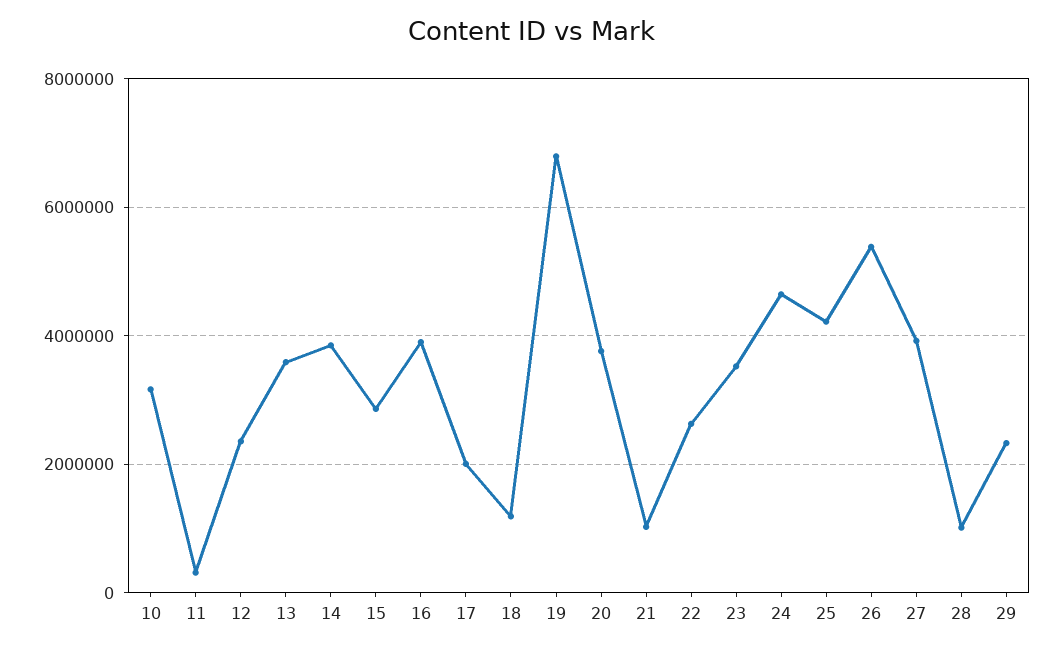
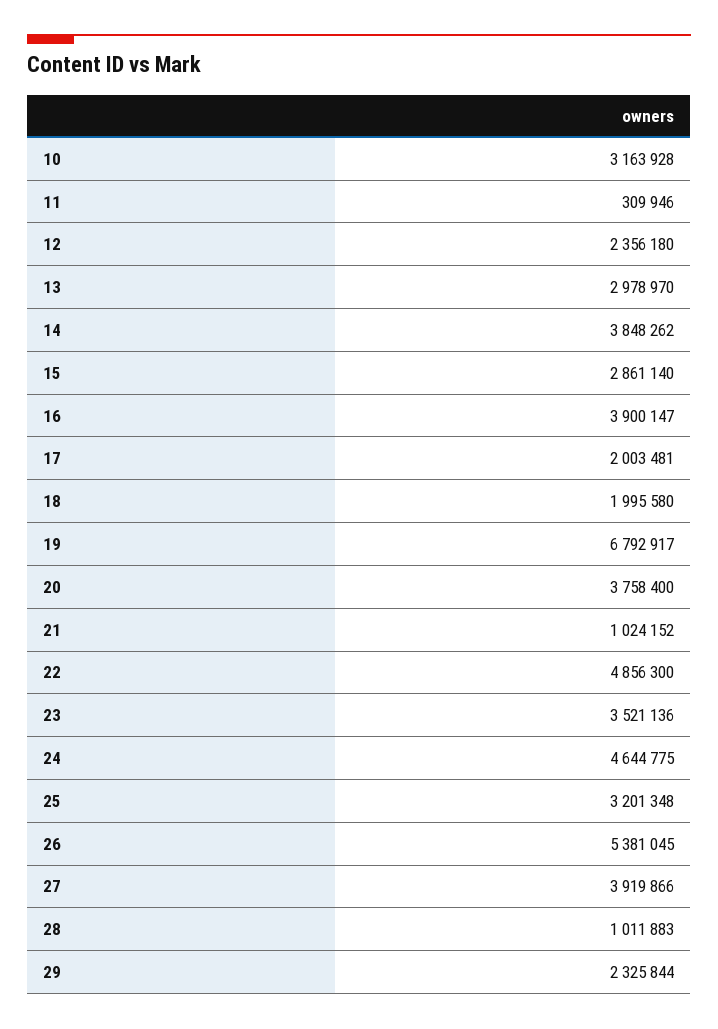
  {
    "10": 3163928,
    "11": 309946,
    "12": 2356180,
-   "13": 3600000,
+   "13": 2978970,
    "14": 3848262,
    "15": 2861140,
    "16": 3900147,
    "17": 2003481,
-   "18": 1200000,
+   "18": 1995580,
    "19": 6792917,
    "20": 3758400,
    "21": 1024152,
-   "22": 2600000,
+   "22": 4856300,
    "23": 3521136,
    "24": 4644775,
-   "25": 4200000,
+   "25": 3201348,
    "26": 5381045,
    "27": 3919866,
    "28": 1011883,
    "29": 2325844
  }

